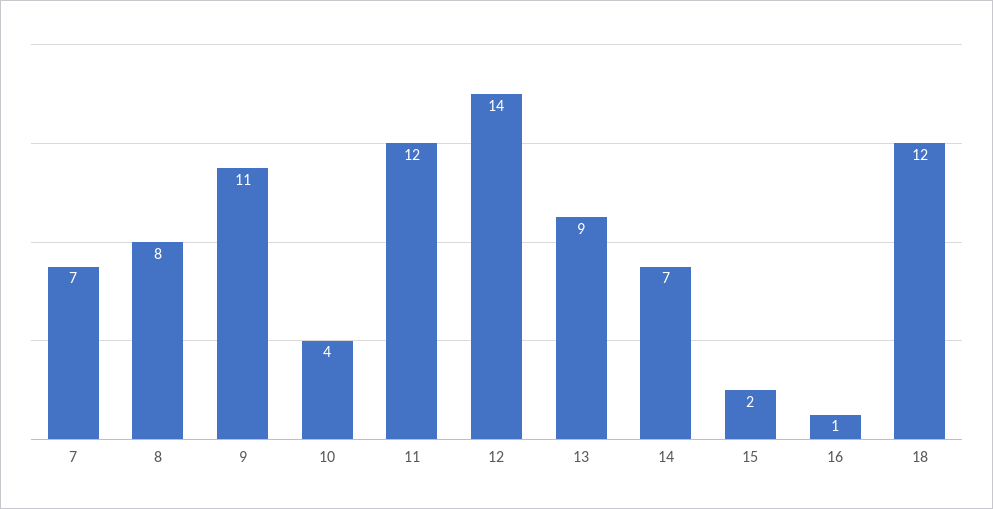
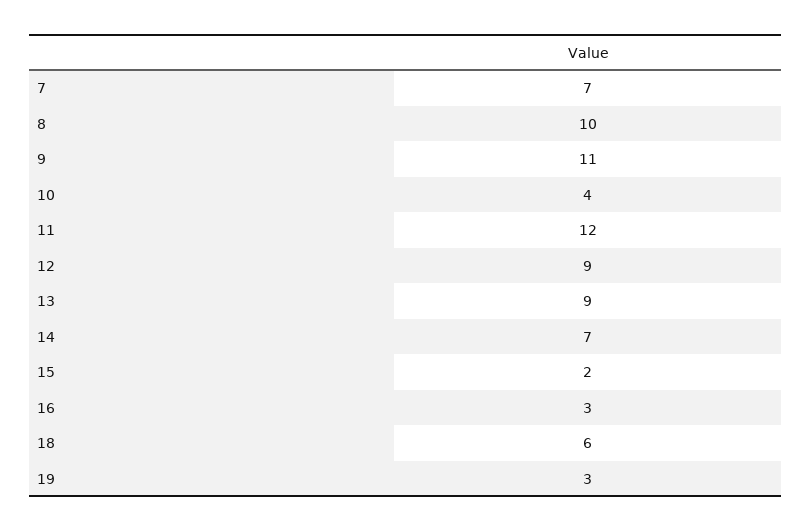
  {
    "7": 7,
-   "8": 8,
+   "8": 10,
    "9": 11,
    "10": 4,
    "11": 12,
-   "12": 14,
+   "12": 9,
    "13": 9,
    "14": 7,
    "15": 2,
-   "16": 1,
+   "16": 3,
-   "18": 12
+   "18": 6,
+   "19": 3
  }

